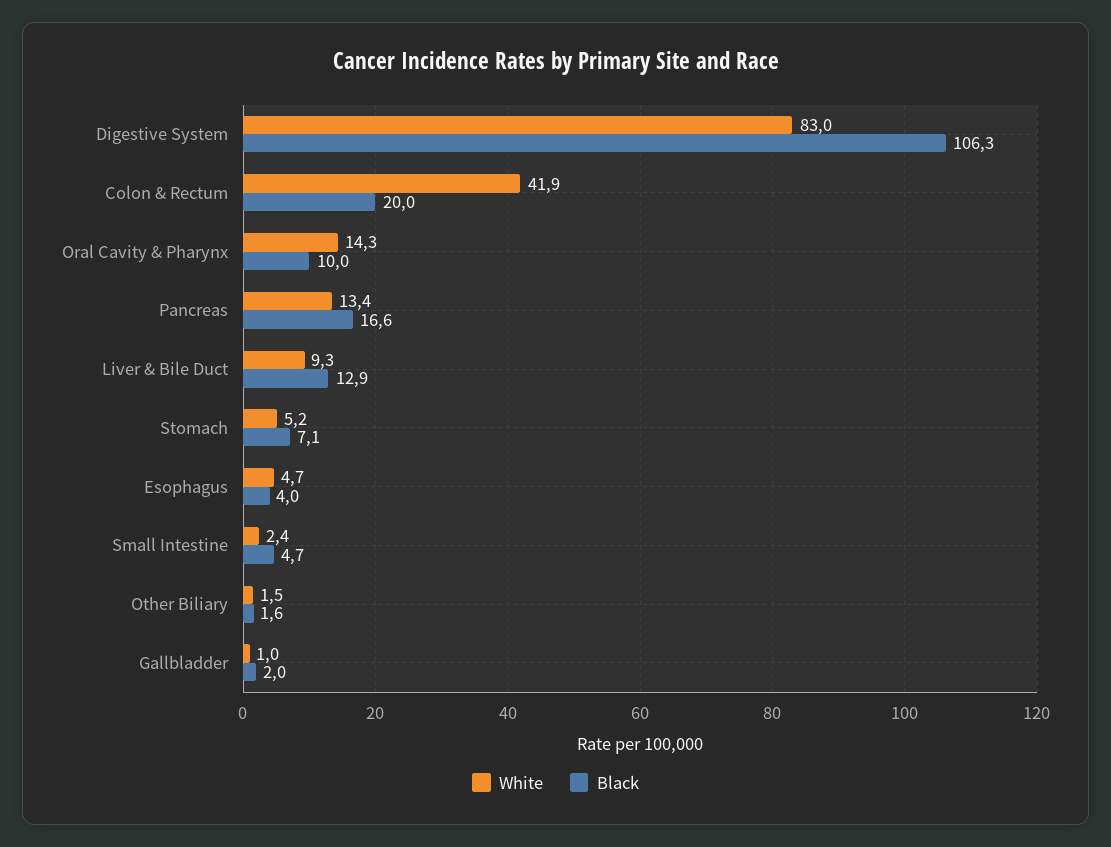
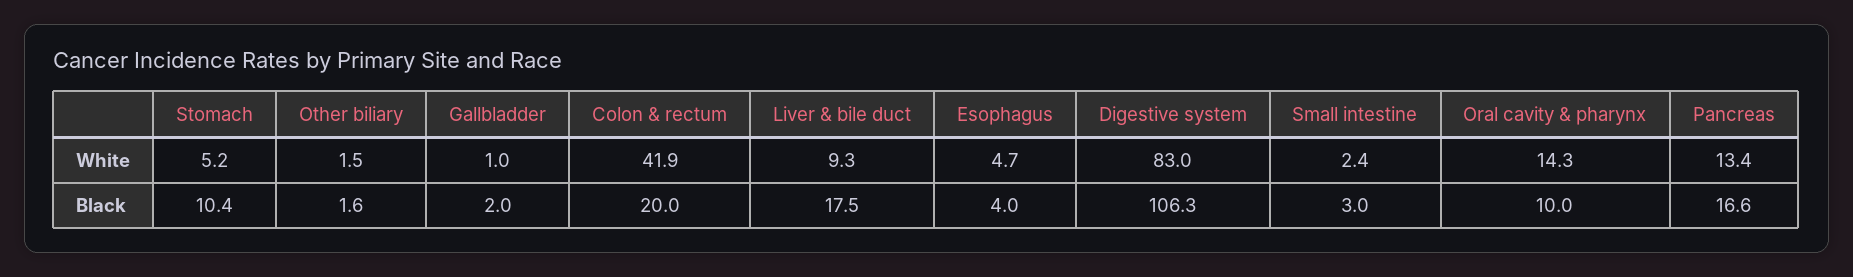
  {
    "White": {
      "Digestive System": 83,
      "Colon & Rectum": 41.9,
      "Oral Cavity & Pharynx": 14.3,
      "Pancreas": 13.4,
      "Liver & Bile Duct": 9.3,
      "Stomach": 5.2,
      "Esophagus": 4.7,
      "Small Intestine": 2.4,
      "Other Biliary": 1.5,
      "Gallbladder": 1
    },
    "Black": {
      "Digestive System": 106.3,
      "Colon & Rectum": 20,
      "Oral Cavity & Pharynx": 10,
      "Pancreas": 16.6,
-     "Liver & Bile Duct": 12.9,
+     "Liver & Bile Duct": 17.5,
-     "Stomach": 7.1,
+     "Stomach": 10.4,
      "Esophagus": 4,
-     "Small Intestine": 4.7,
+     "Small Intestine": 3,
      "Other Biliary": 1.6,
      "Gallbladder": 2
    }
  }

